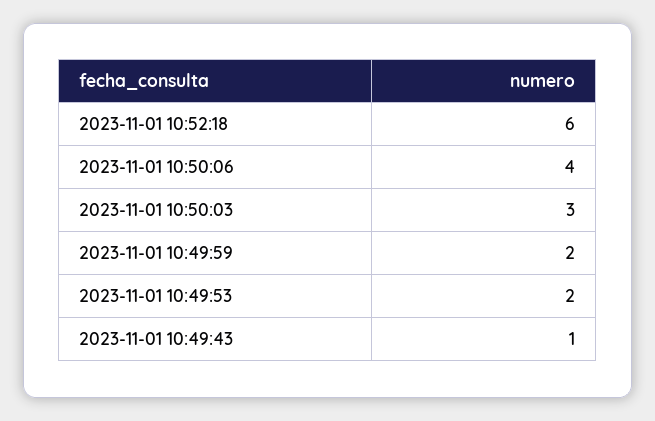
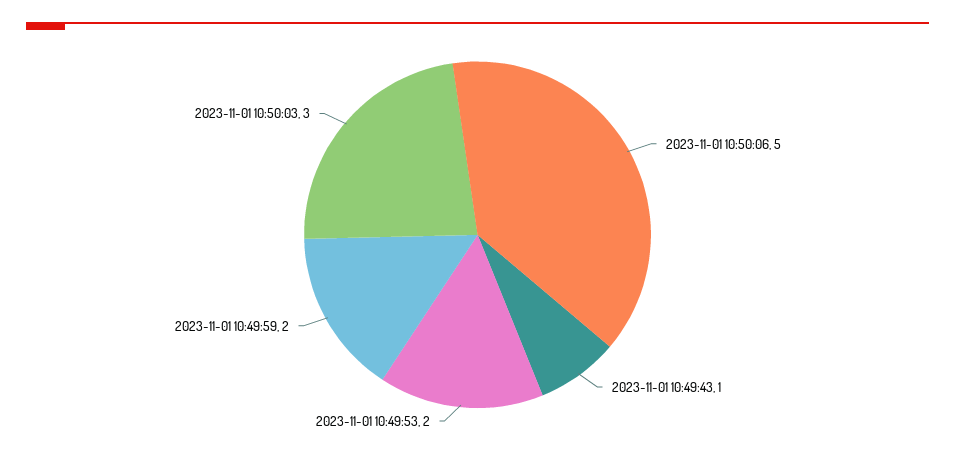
  {
-   "2023-11-01 10:52:18": 6,
-   "2023-11-01 10:50:06": 4,
+   "2023-11-01 10:50:06": 5,
    "2023-11-01 10:50:03": 3,
    "2023-11-01 10:49:59": 2,
    "2023-11-01 10:49:53": 2,
    "2023-11-01 10:49:43": 1
  }

